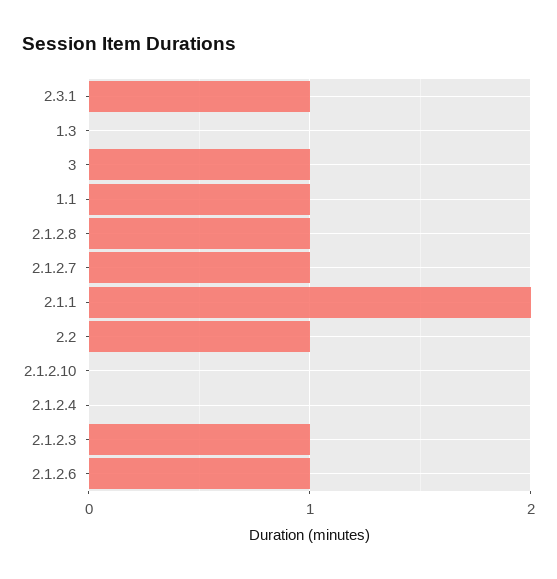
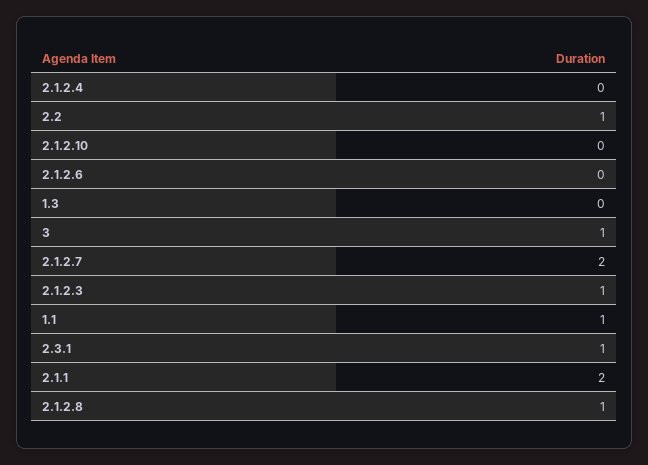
  {
    "2.3.1": 1,
    "1.3": 0,
    "3": 1,
    "1.1": 1,
    "2.1.2.8": 1,
-   "2.1.2.7": 1,
+   "2.1.2.7": 2,
    "2.1.1": 2,
    "2.2": 1,
    "2.1.2.10": 0,
    "2.1.2.4": 0,
    "2.1.2.3": 1,
-   "2.1.2.6": 1
+   "2.1.2.6": 0
  }

